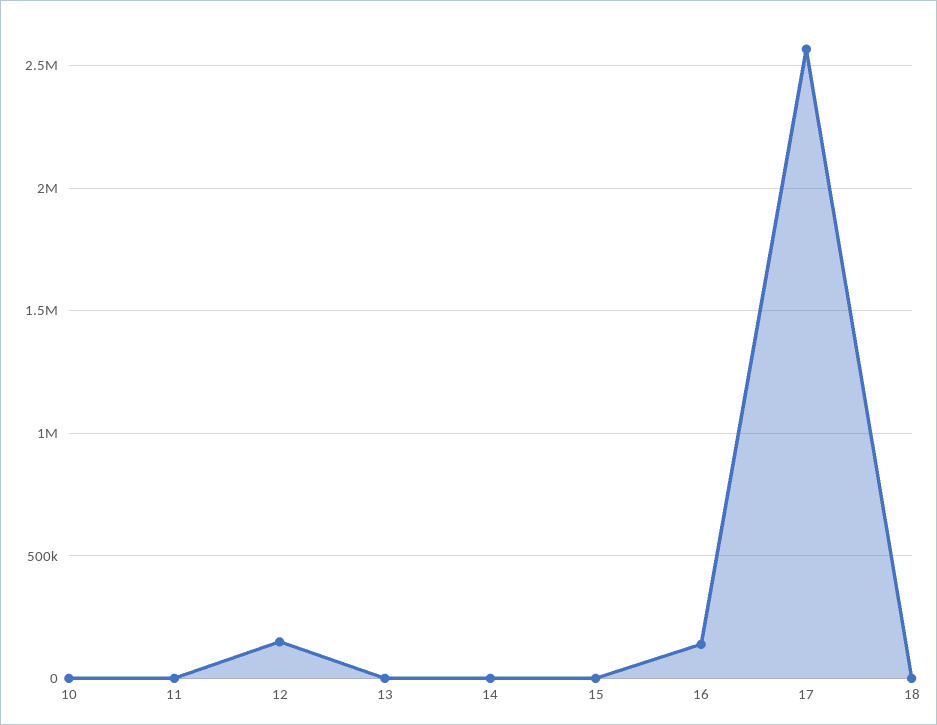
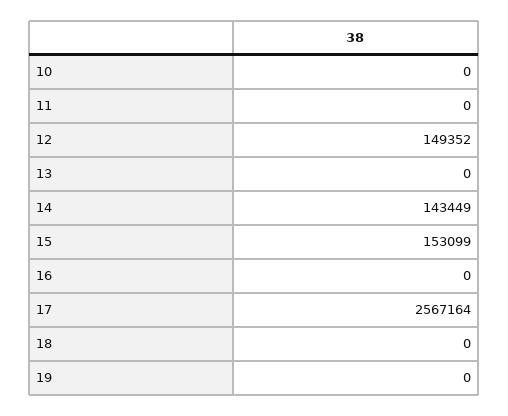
  {
    "10": 0,
    "11": 0,
    "12": 149352,
    "13": 0,
-   "14": 0,
+   "14": 143449,
-   "15": 0,
+   "15": 153099,
-   "16": 150000,
+   "16": 0,
    "17": 2567164,
-   "18": 0
+   "18": 0,
+   "19": 0
  }

